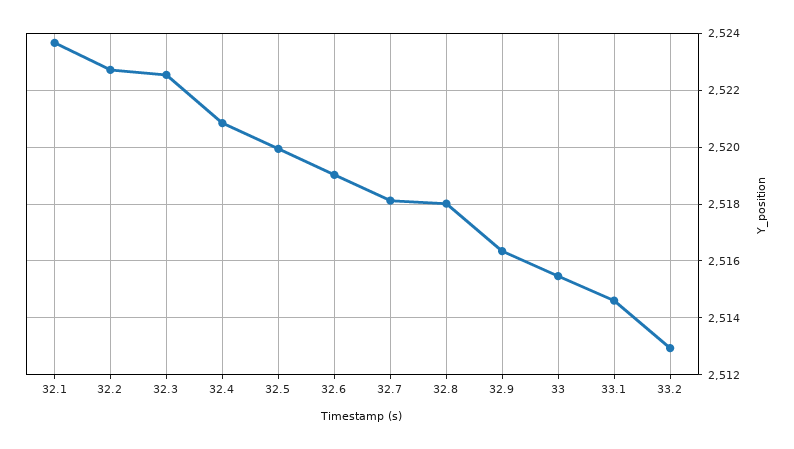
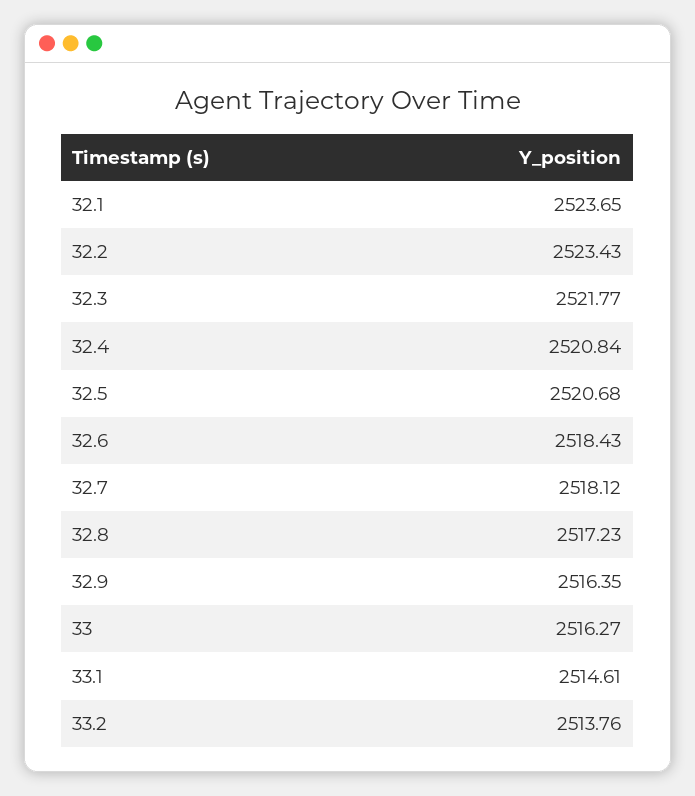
  {
    "32.1": 2523.65,
-   "32.2": 2522.75,
+   "32.2": 2523.43,
-   "32.3": 2522.5,
+   "32.3": 2521.77,
    "32.4": 2520.84,
-   "32.5": 2520,
+   "32.5": 2520.68,
-   "32.6": 2519,
+   "32.6": 2518.43,
    "32.7": 2518.12,
-   "32.8": 2518,
+   "32.8": 2517.23,
    "32.9": 2516.35,
-   "33": 2515.5,
+   "33": 2516.27,
    "33.1": 2514.61,
-   "33.2": 2513
+   "33.2": 2513.76
  }

